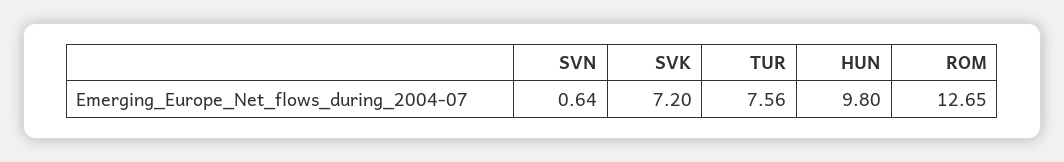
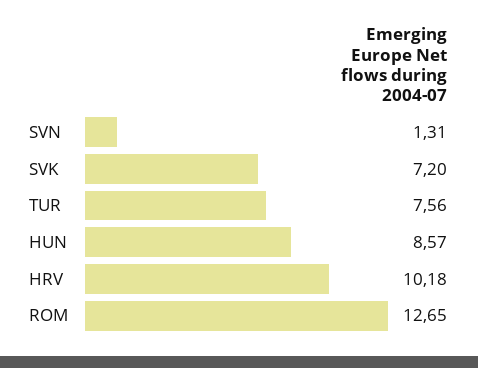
  {
-   "SVN": 0.64,
+   "SVN": 1.31,
    "SVK": 7.2,
    "TUR": 7.56,
-   "HUN": 9.8,
+   "HUN": 8.57,
-   "ROM": 12.65
+   "ROM": 12.65,
+   "HRV": 10.18
  }

